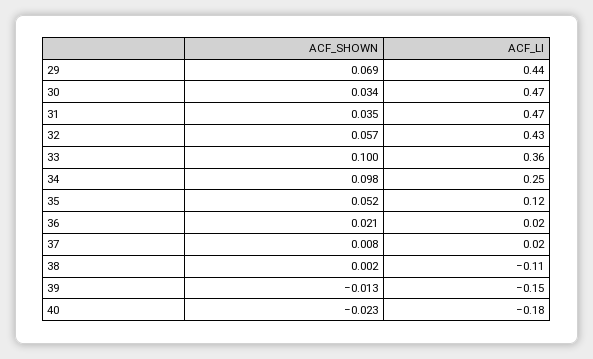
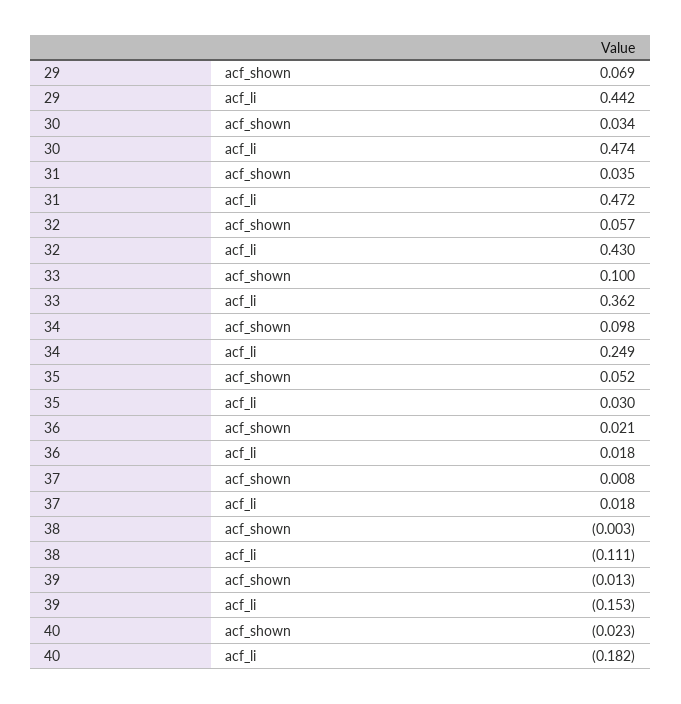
  {
    "ACF_SHOWN": {
      "29": 0.069,
      "30": 0.034,
      "31": 0.035,
      "32": 0.057,
      "33": 0.1,
      "34": 0.098,
      "35": 0.052,
      "36": 0.021,
      "37": 0.008,
-     "38": 0.002,
+     "38": -0.003,
      "39": -0.013,
      "40": -0.023
    },
    "ACF_LI": {
      "29": 0.442,
      "30": 0.474,
      "31": 0.472,
      "32": 0.43,
      "33": 0.362,
      "34": 0.249,
-     "35": 0.12,
+     "35": 0.03,
      "36": 0.018,
      "37": 0.018,
      "38": -0.111,
      "39": -0.153,
      "40": -0.182
    }
  }

